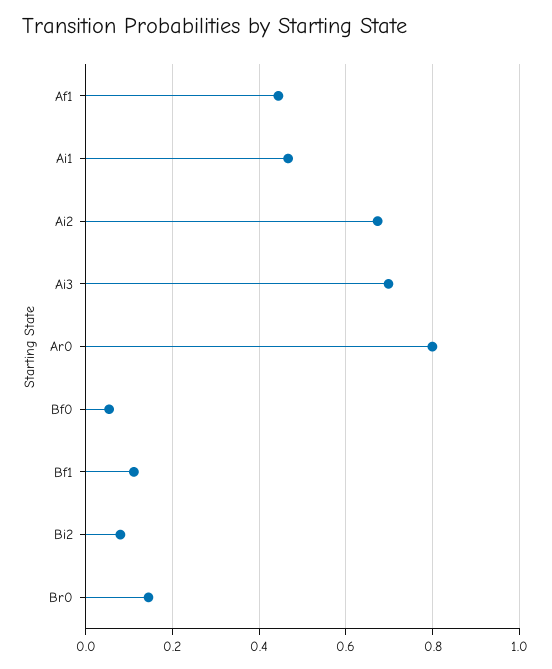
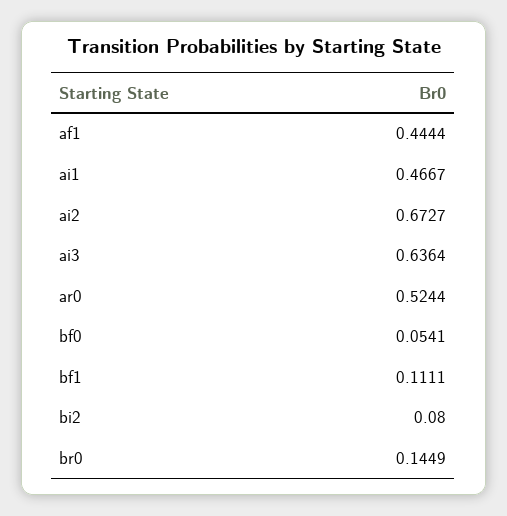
  {
    "Af1": 0.4444,
    "Ai1": 0.4667,
    "Ai2": 0.6727,
-   "Ai3": 0.7,
+   "Ai3": 0.6364,
-   "Ar0": 0.8,
+   "Ar0": 0.5244,
    "Bf0": 0.0541,
    "Bf1": 0.1111,
    "Bi2": 0.08,
    "Br0": 0.1449
  }

